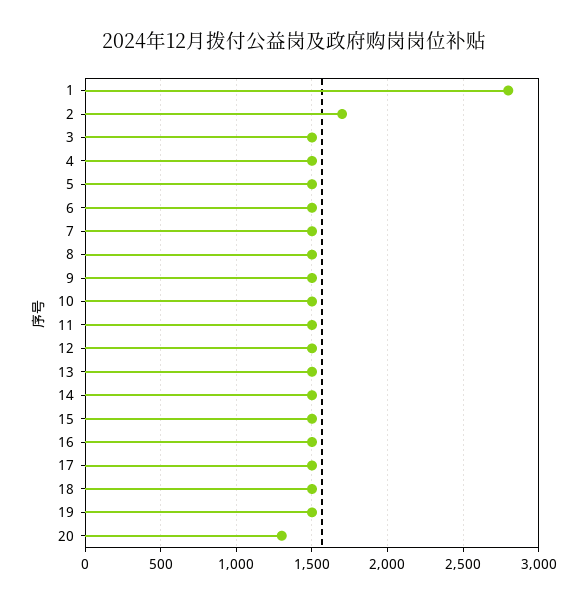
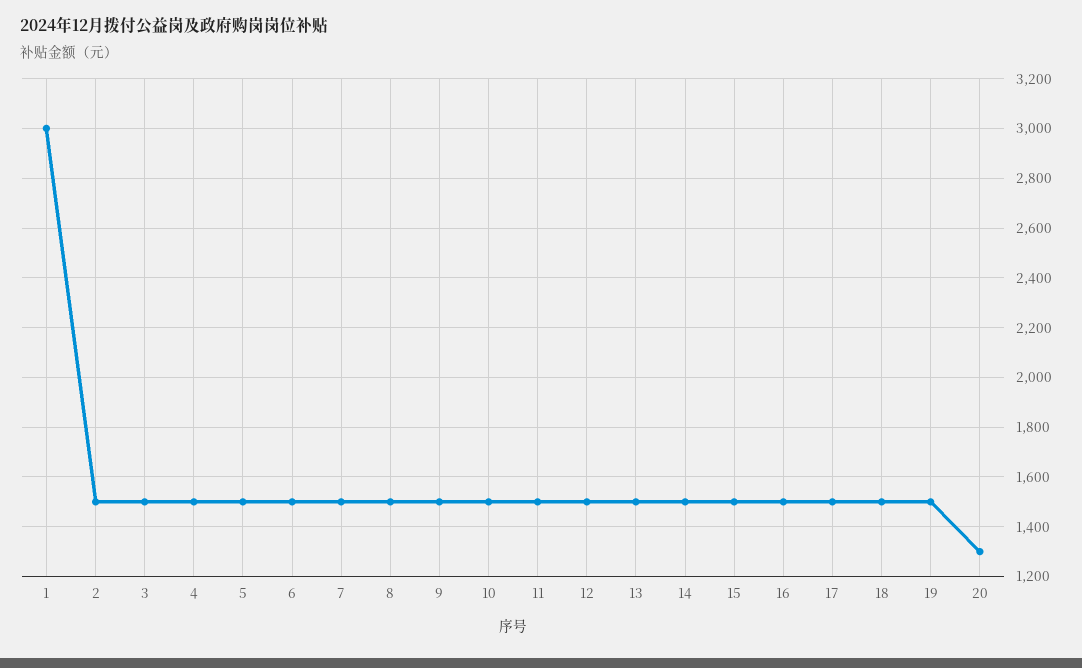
  {
-   "1": 2800,
+   "1": 3000,
-   "2": 1700,
+   "2": 1500,
    "3": 1500,
    "4": 1500,
    "5": 1500,
    "6": 1500,
    "7": 1500,
    "8": 1500,
    "9": 1500,
    "10": 1500,
    "11": 1500,
    "12": 1500,
    "13": 1500,
    "14": 1500,
    "15": 1500,
    "16": 1500,
    "17": 1500,
    "18": 1500,
    "19": 1500,
    "20": 1300
  }

